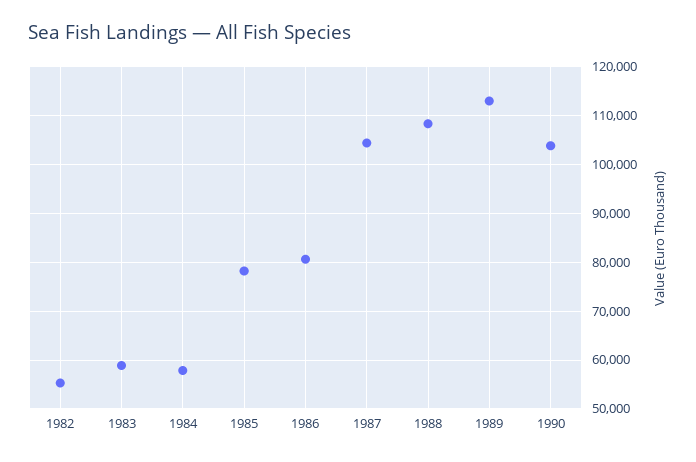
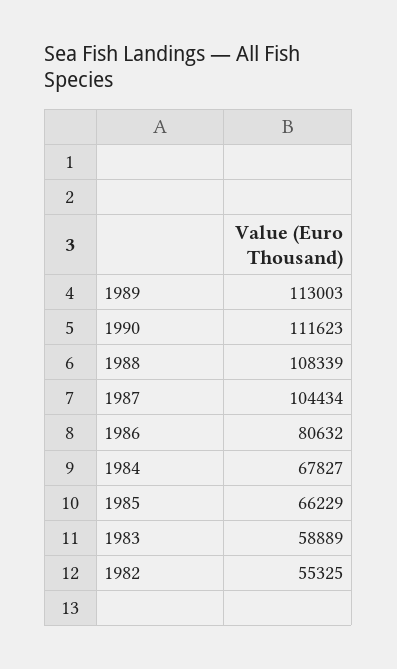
  {
    "1982": 55325,
    "1983": 58889,
-   "1984": 58000,
+   "1984": 67827,
-   "1985": 78000,
+   "1985": 66229,
    "1986": 80632,
    "1987": 104434,
    "1988": 108339,
    "1989": 113003,
-   "1990": 104000
+   "1990": 111623
  }

